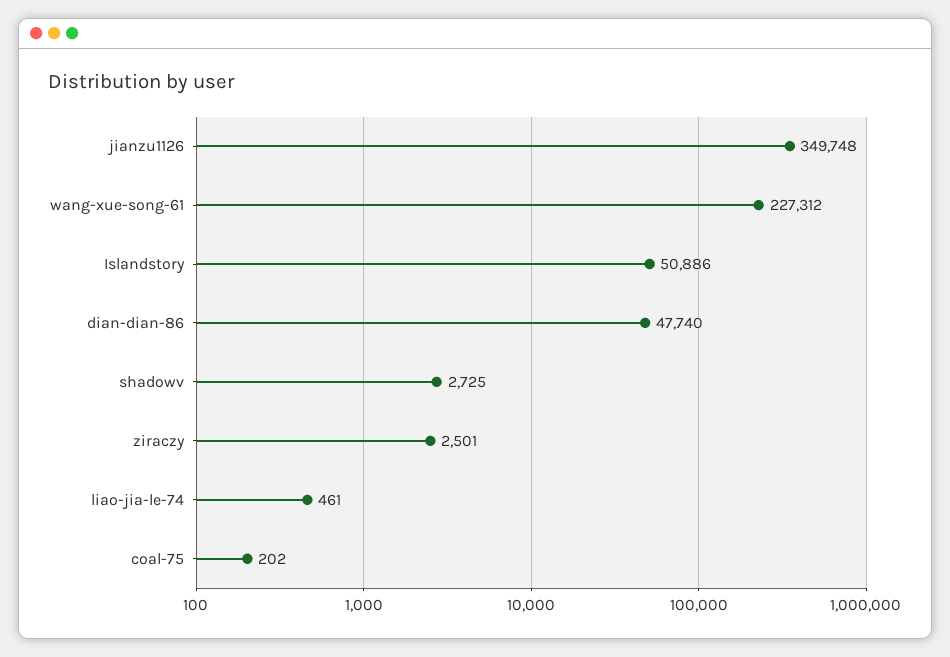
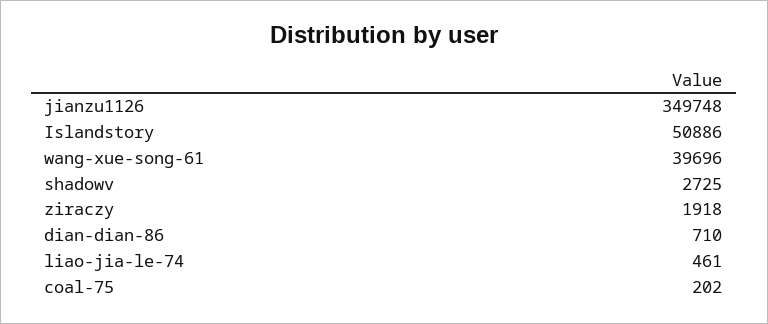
  {
    "jianzu1126": 349748,
-   "wang-xue-song-61": 227312,
+   "wang-xue-song-61": 39696,
    "Islandstory": 50886,
-   "dian-dian-86": 47740,
+   "dian-dian-86": 710,
    "shadowv": 2725,
-   "ziraczy": 2501,
+   "ziraczy": 1918,
    "liao-jia-le-74": 461,
    "coal-75": 202
  }

